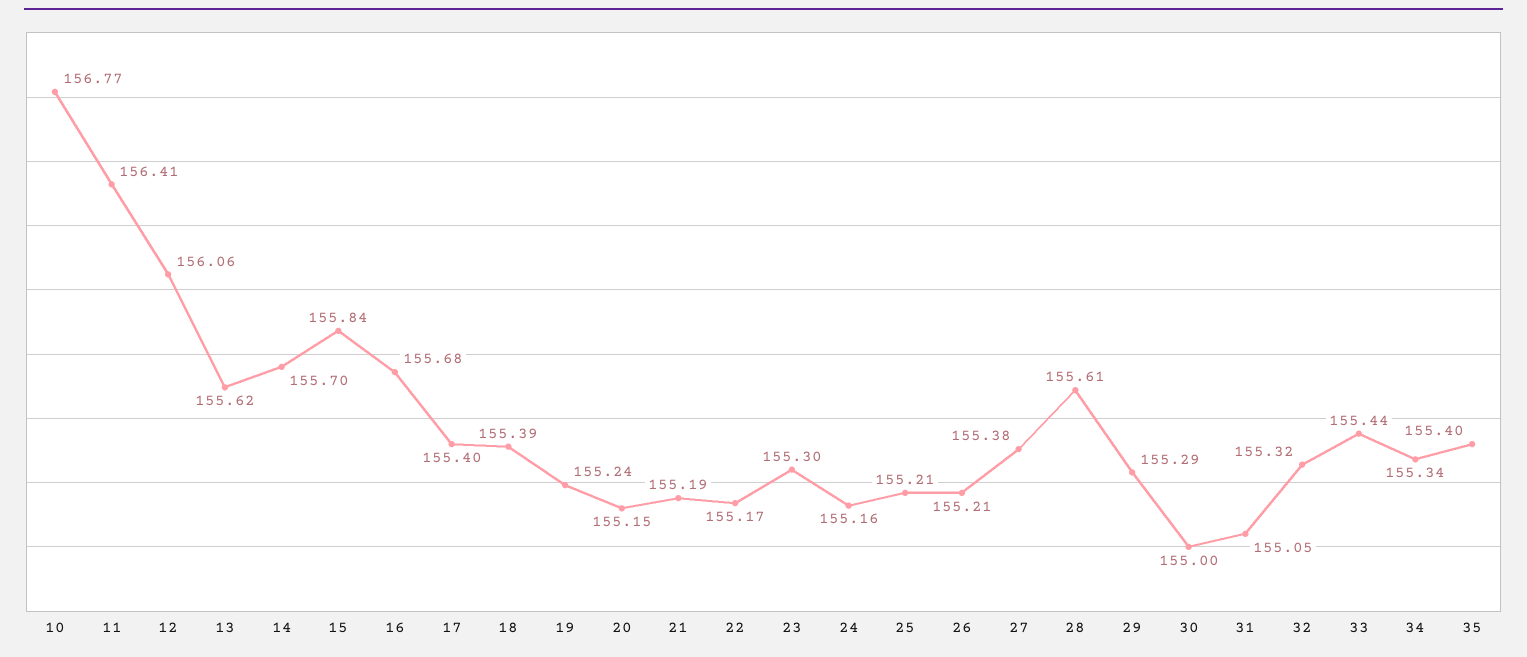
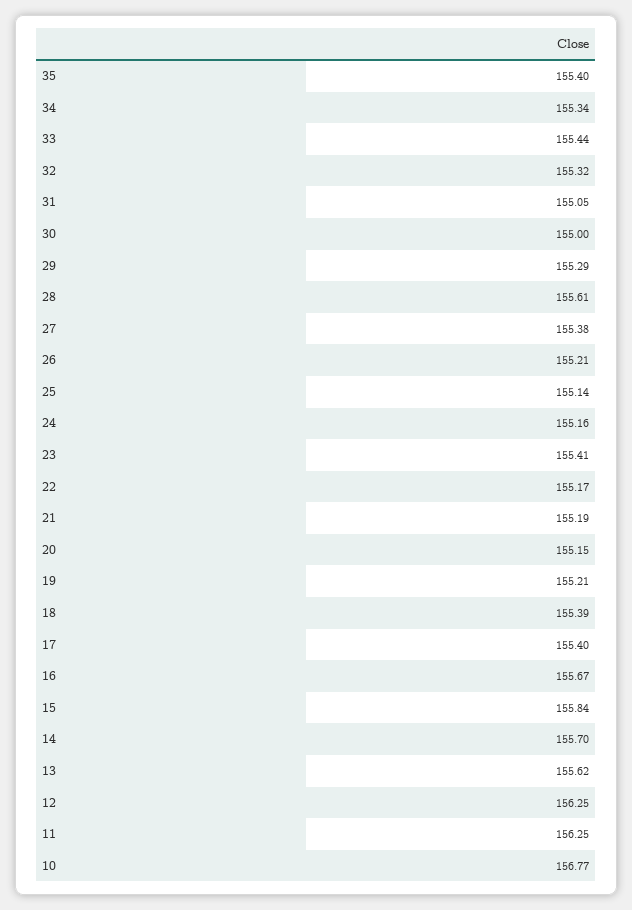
  {
    "10": 156.77,
-   "11": 156.41,
+   "11": 156.25,
-   "12": 156.06,
+   "12": 156.25,
    "13": 155.62,
    "14": 155.7,
    "15": 155.84,
-   "16": 155.68,
+   "16": 155.67,
    "17": 155.4,
    "18": 155.39,
-   "19": 155.24,
+   "19": 155.21,
    "20": 155.15,
    "21": 155.19,
    "22": 155.17,
-   "23": 155.3,
+   "23": 155.41,
    "24": 155.16,
-   "25": 155.21,
+   "25": 155.14,
    "26": 155.21,
    "27": 155.38,
    "28": 155.61,
    "29": 155.29,
    "30": 155,
    "31": 155.05,
    "32": 155.32,
    "33": 155.44,
    "34": 155.34,
    "35": 155.4
  }

